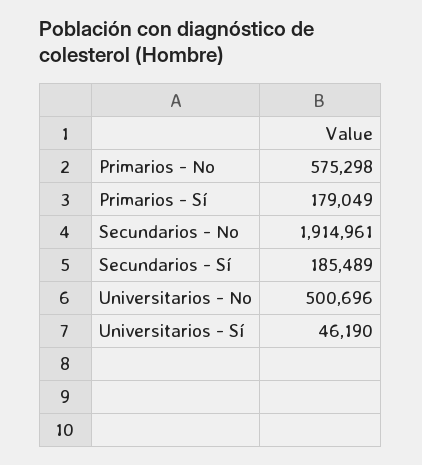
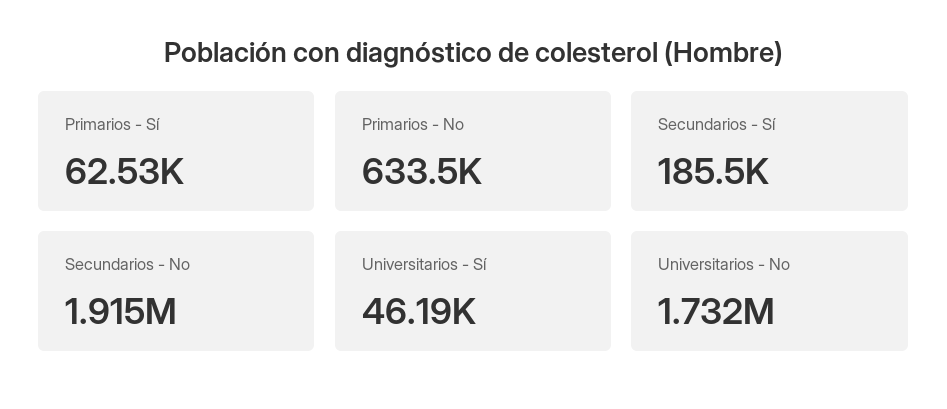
  {
-   "Primarios - No": 575298,
+   "Primarios - No": 633500,
-   "Primarios - Sí": 179049,
+   "Primarios - Sí": 62530,
    "Secundarios - No": 1914961,
    "Secundarios - Sí": 185489,
-   "Universitarios - No": 500696,
+   "Universitarios - No": 1732000,
    "Universitarios - Sí": 46190
  }

